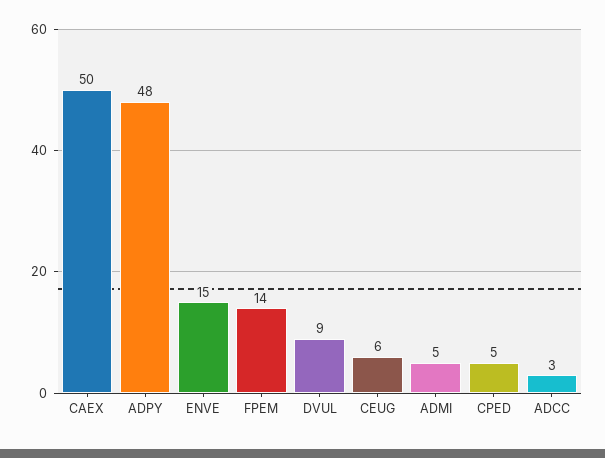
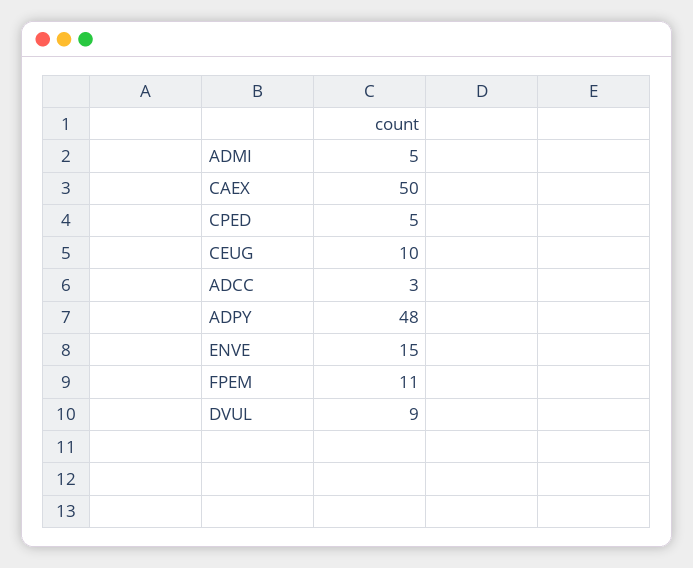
  {
    "CAEX": 50,
    "ADPY": 48,
    "ENVE": 15,
-   "FPEM": 14,
+   "FPEM": 11,
    "DVUL": 9,
-   "CEUG": 6,
+   "CEUG": 10,
    "ADMI": 5,
    "CPED": 5,
    "ADCC": 3
  }

